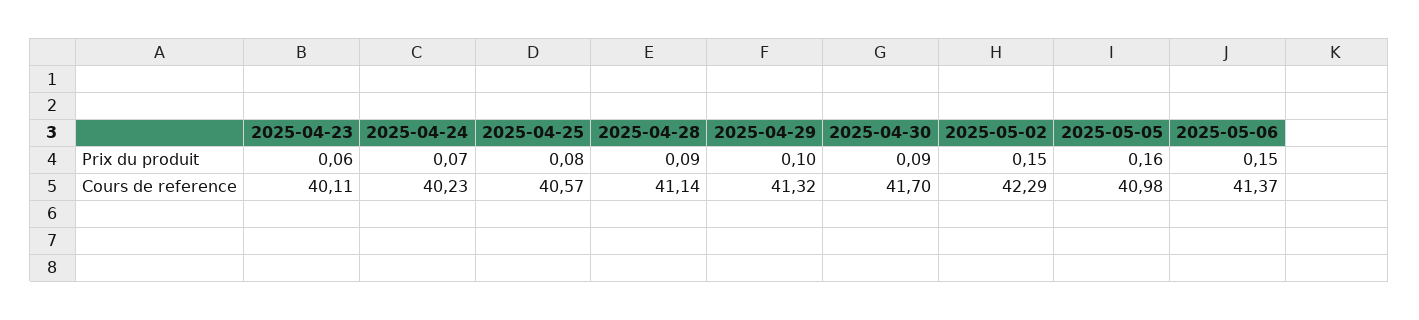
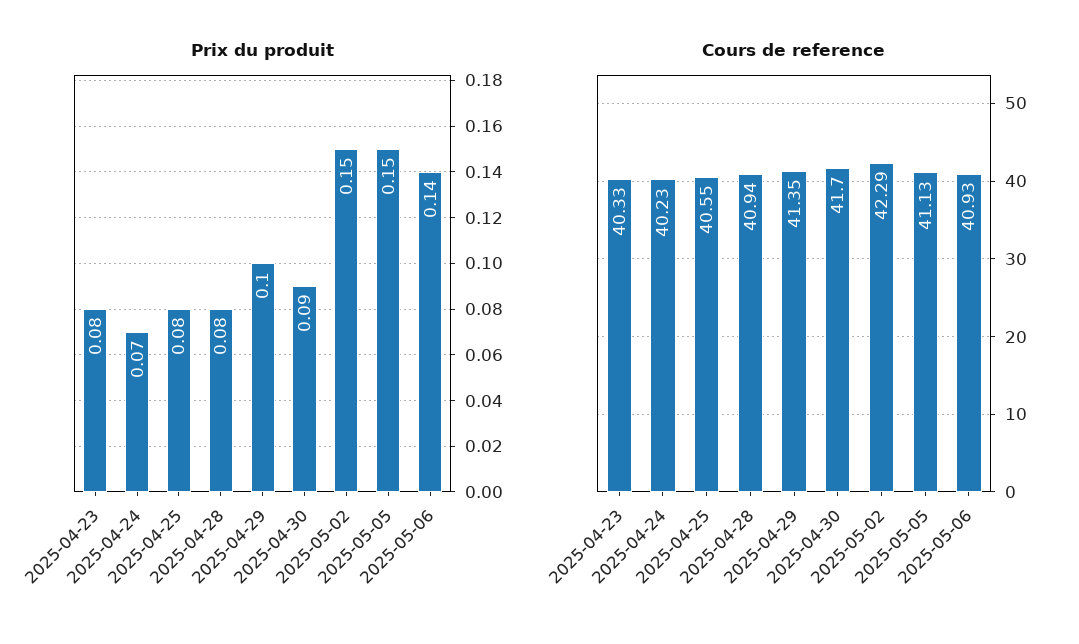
  {
    "Prix du produit": {
-     "2025-04-23": 0.06,
+     "2025-04-23": 0.08,
      "2025-04-24": 0.07,
      "2025-04-25": 0.08,
-     "2025-04-28": 0.09,
+     "2025-04-28": 0.08,
      "2025-04-29": 0.1,
      "2025-04-30": 0.09,
      "2025-05-02": 0.15,
-     "2025-05-05": 0.16,
+     "2025-05-05": 0.15,
-     "2025-05-06": 0.15
+     "2025-05-06": 0.14
    },
    "Cours de reference": {
-     "2025-04-23": 40.11,
+     "2025-04-23": 40.33,
      "2025-04-24": 40.23,
-     "2025-04-25": 40.57,
+     "2025-04-25": 40.55,
-     "2025-04-28": 41.14,
+     "2025-04-28": 40.94,
-     "2025-04-29": 41.32,
+     "2025-04-29": 41.35,
      "2025-04-30": 41.7,
      "2025-05-02": 42.29,
-     "2025-05-05": 40.98,
+     "2025-05-05": 41.13,
-     "2025-05-06": 41.37
+     "2025-05-06": 40.93
    }
  }

